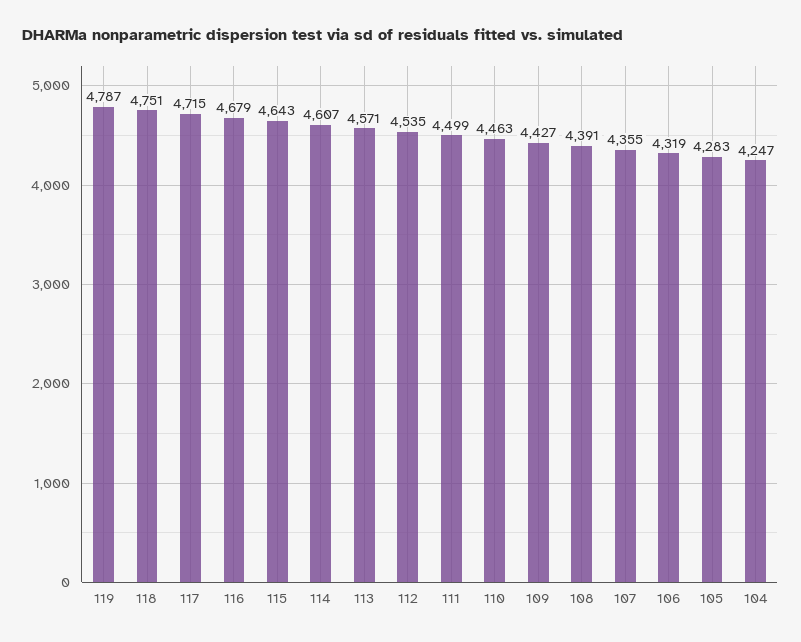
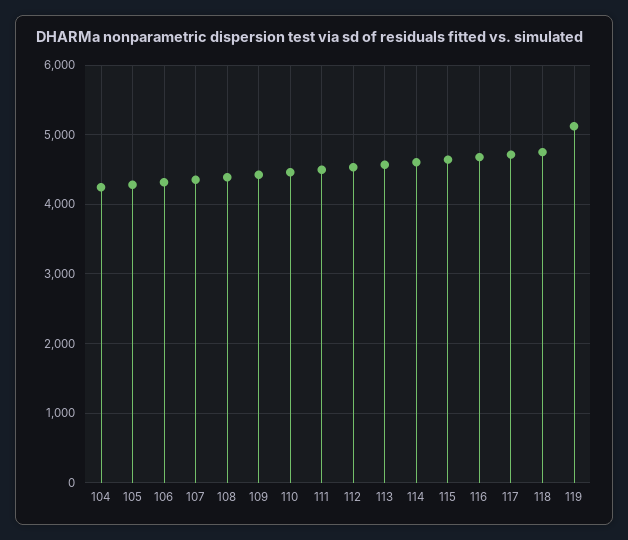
  {
-   "119": 4787,
+   "119": 5100,
    "118": 4751,
    "117": 4715,
    "116": 4679,
    "115": 4643,
    "114": 4607,
    "113": 4571,
    "112": 4535,
    "111": 4499,
    "110": 4463,
    "109": 4427,
    "108": 4391,
    "107": 4355,
    "106": 4319,
    "105": 4283,
    "104": 4247
  }

